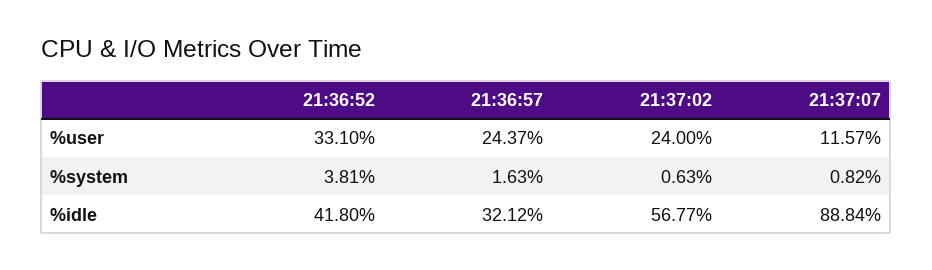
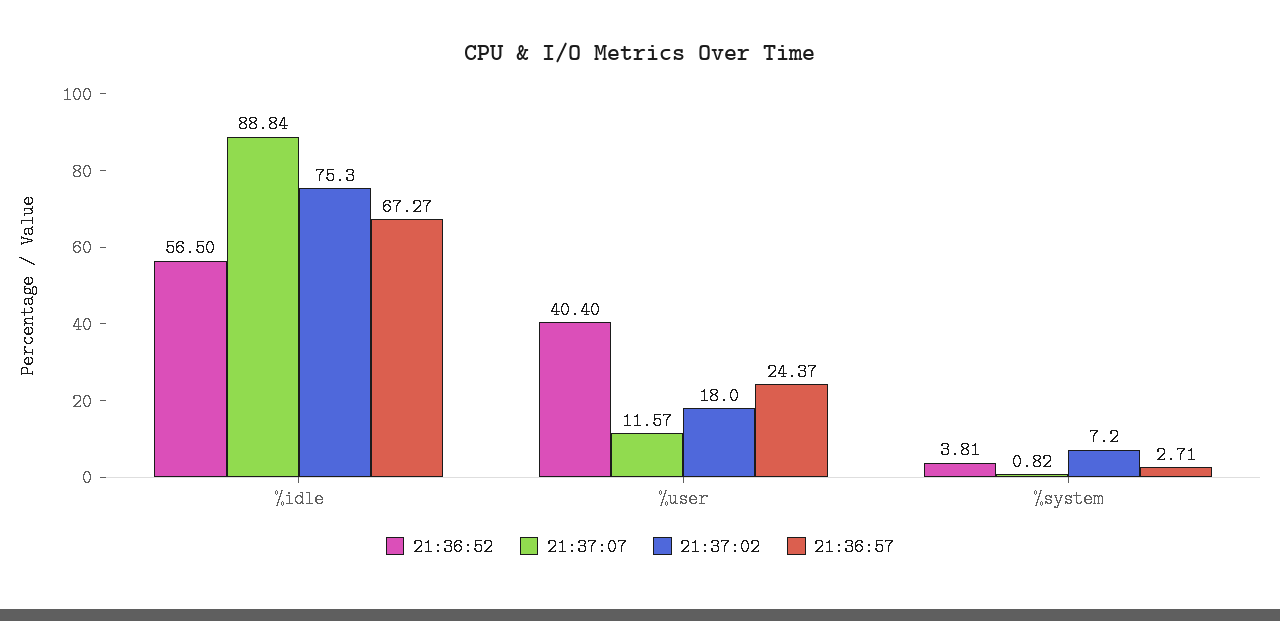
  {
    "21:36:52": {
-     "%user": 33.1,
+     "%user": 40.4,
      "%system": 3.81,
-     "%idle": 41.8
+     "%idle": 56.5
    },
    "21:36:57": {
      "%user": 24.37,
-     "%system": 1.63,
+     "%system": 2.71,
-     "%idle": 32.12
+     "%idle": 67.27
    },
    "21:37:02": {
-     "%user": 24,
+     "%user": 18,
-     "%system": 0.63,
+     "%system": 7.2,
-     "%idle": 56.77
+     "%idle": 75.3
    },
    "21:37:07": {
      "%user": 11.57,
      "%system": 0.82,
      "%idle": 88.84
    }
  }

